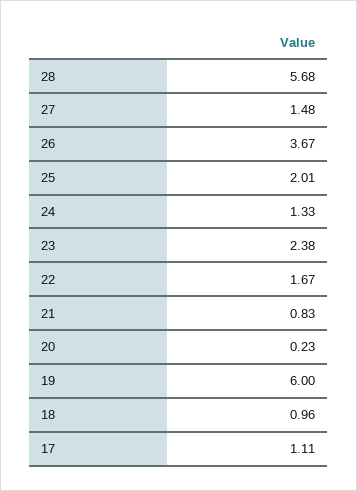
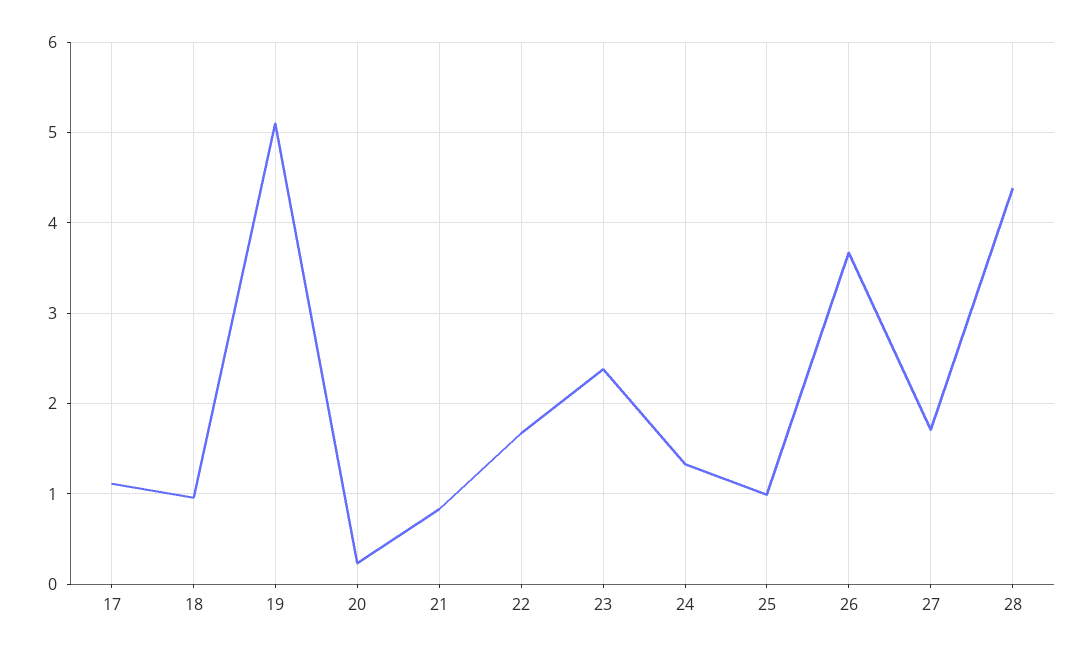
  {
-   "28": 5.68,
+   "28": 4.4,
-   "27": 1.48,
+   "27": 1.7,
    "26": 3.67,
-   "25": 2.01,
+   "25": 1,
    "24": 1.33,
    "23": 2.38,
    "22": 1.67,
    "21": 0.83,
    "20": 0.23,
-   "19": 6,
+   "19": 5.1,
    "18": 0.96,
    "17": 1.11
  }

